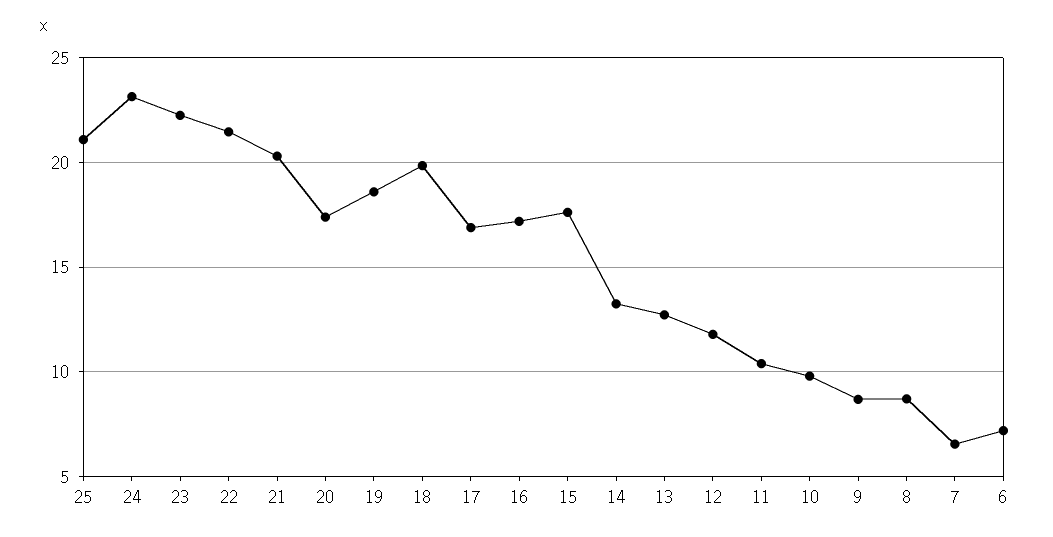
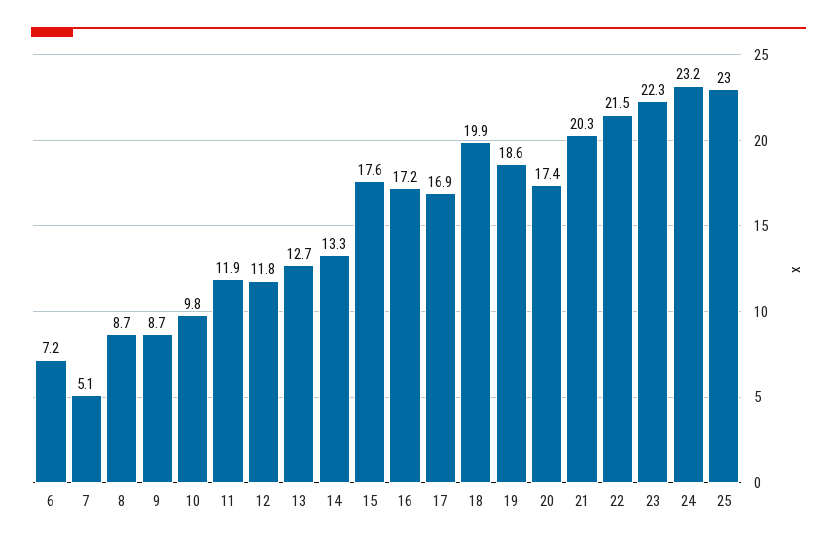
  {
-   "25": 21,
+   "25": 23,
    "24": 23.2,
    "23": 22.3,
    "22": 21.5,
    "21": 20.3,
    "20": 17.4,
    "19": 18.6,
    "18": 19.9,
    "17": 16.9,
    "16": 17.2,
    "15": 17.6,
    "14": 13.3,
    "13": 12.7,
    "12": 11.8,
-   "11": 10.5,
+   "11": 11.9,
    "10": 9.8,
    "9": 8.7,
    "8": 8.7,
-   "7": 6.5,
+   "7": 5.1,
    "6": 7.2
  }

